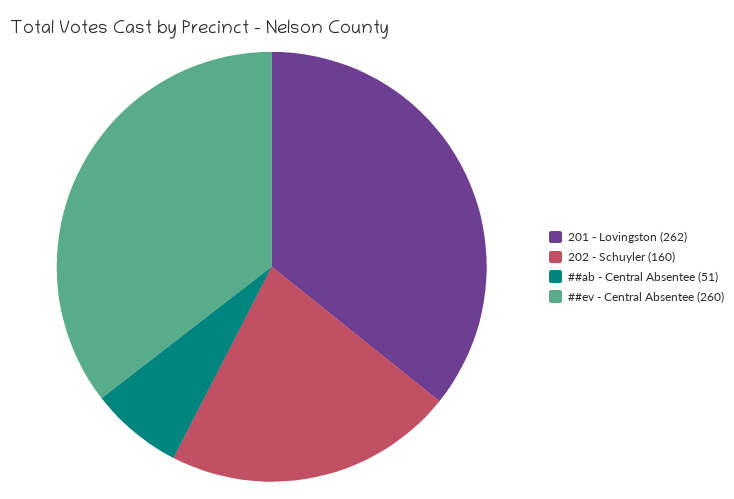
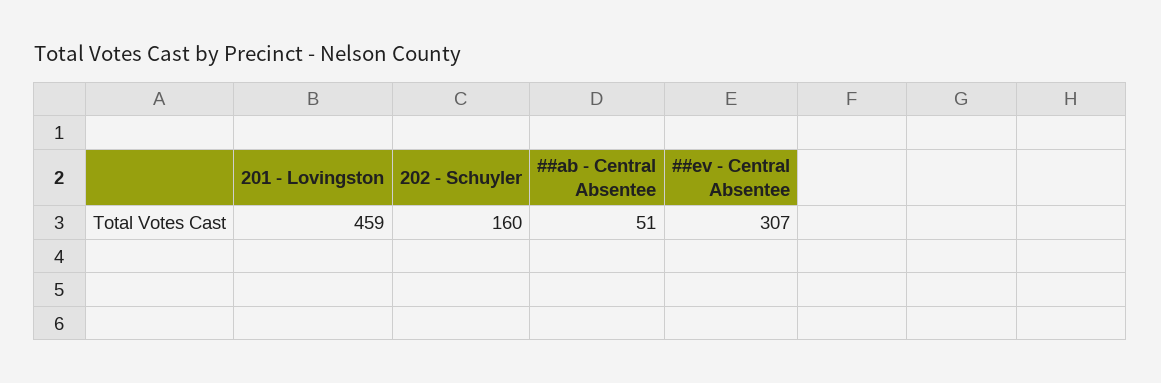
  {
-   "201 - Lovingston": 262,
+   "201 - Lovingston": 459,
    "202 - Schuyler": 160,
    "##ab - Central Absentee": 51,
-   "##ev - Central Absentee": 260
+   "##ev - Central Absentee": 307
  }

